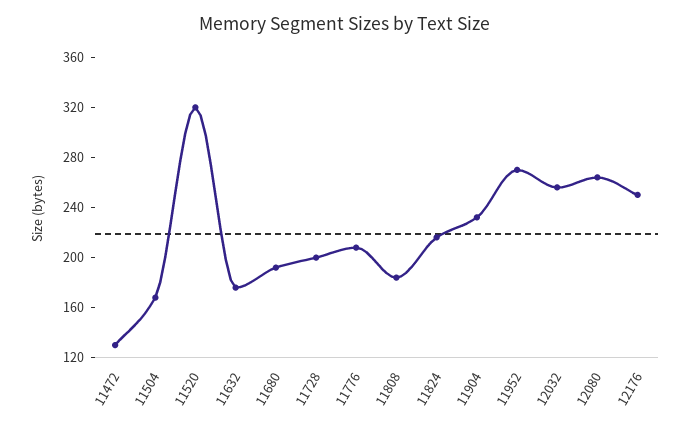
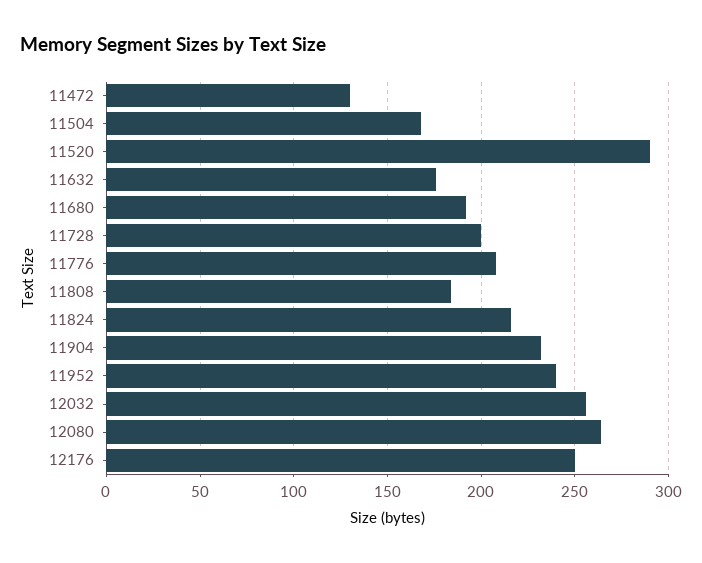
  {
    "11472": 130,
    "11504": 170,
-   "11520": 320,
+   "11520": 290,
    "11632": 175,
    "11680": 190,
    "11728": 200,
    "11776": 210,
    "11808": 185,
    "11824": 215,
    "11904": 230,
-   "11952": 270,
+   "11952": 240,
    "12032": 255,
    "12080": 265,
    "12176": 250
  }

